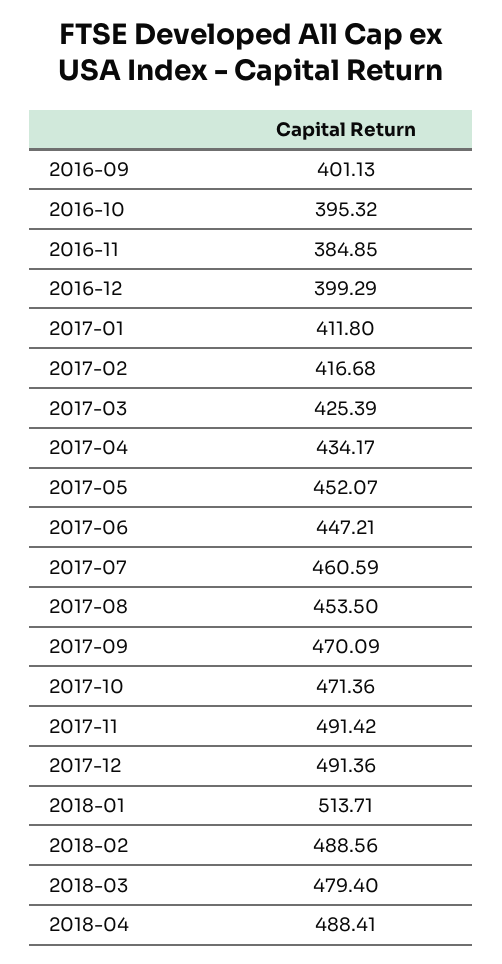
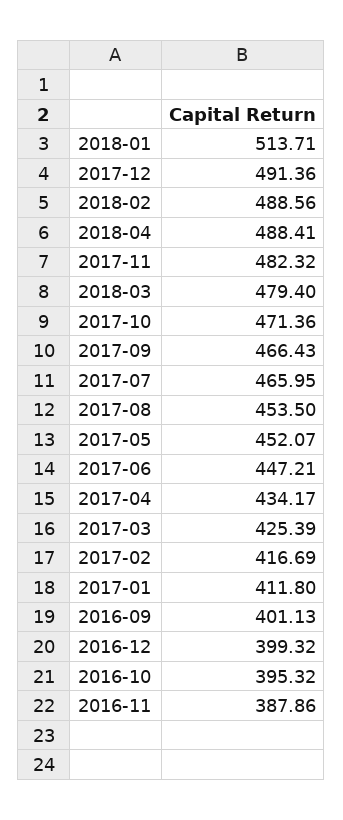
  {
    "2016-09": 401.13,
    "2016-10": 395.32,
-   "2016-11": 384.85,
+   "2016-11": 387.86,
-   "2016-12": 399.29,
+   "2016-12": 399.32,
    "2017-01": 411.8,
-   "2017-02": 416.68,
+   "2017-02": 416.69,
    "2017-03": 425.39,
    "2017-04": 434.17,
    "2017-05": 452.07,
    "2017-06": 447.21,
-   "2017-07": 460.59,
+   "2017-07": 465.95,
    "2017-08": 453.5,
-   "2017-09": 470.09,
+   "2017-09": 466.43,
    "2017-10": 471.36,
-   "2017-11": 491.42,
+   "2017-11": 482.32,
    "2017-12": 491.36,
    "2018-01": 513.71,
    "2018-02": 488.56,
    "2018-03": 479.4,
    "2018-04": 488.41
  }

